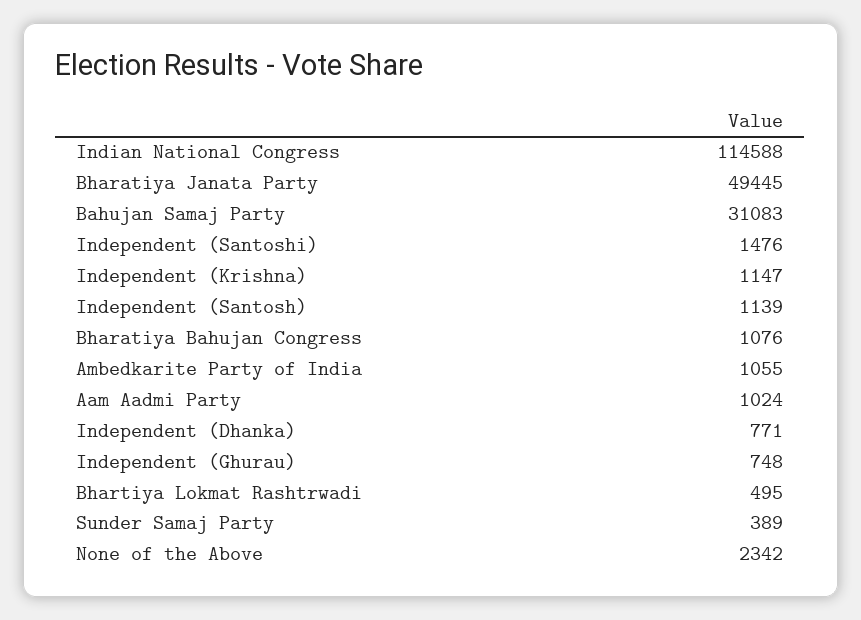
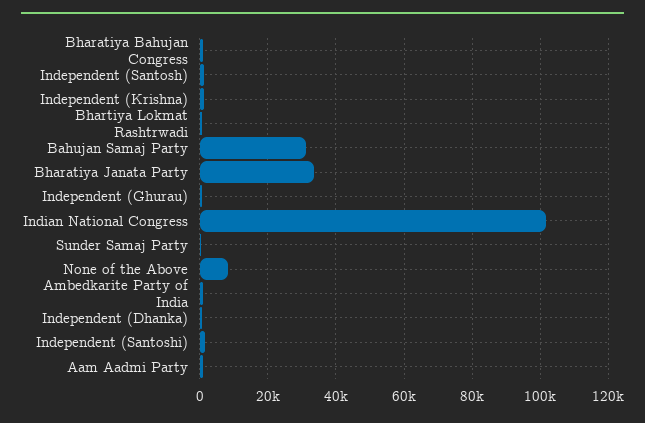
  {
-   "Indian National Congress": 114588,
+   "Indian National Congress": 102000,
-   "Bharatiya Janata Party": 49445,
+   "Bharatiya Janata Party": 34000,
    "Bahujan Samaj Party": 31083,
    "Independent (Santoshi)": 1476,
    "Independent (Krishna)": 1147,
    "Independent (Santosh)": 1139,
    "Bharatiya Bahujan Congress": 1076,
    "Ambedkarite Party of India": 1055,
    "Aam Aadmi Party": 1024,
    "Independent (Dhanka)": 771,
    "Independent (Ghurau)": 748,
    "Bhartiya Lokmat Rashtrwadi": 495,
    "Sunder Samaj Party": 389,
-   "None of the Above": 2342
+   "None of the Above": 8000
  }

